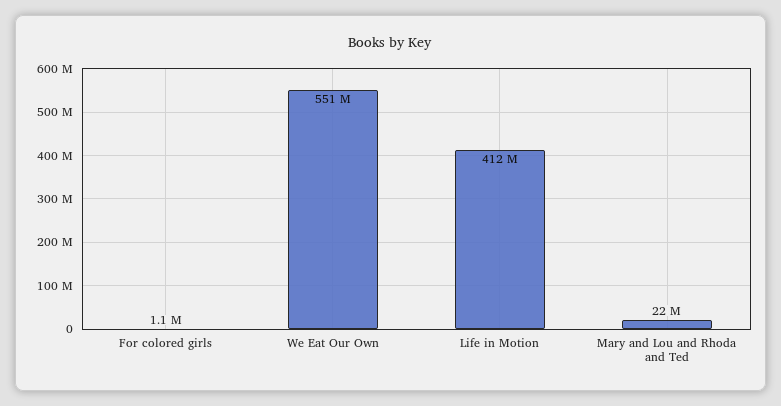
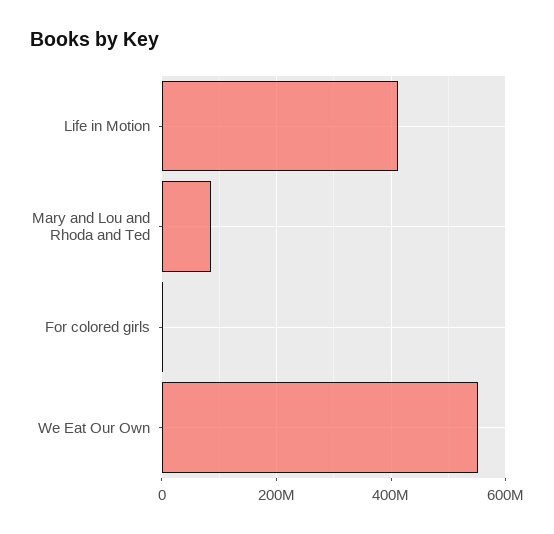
  {
    "For colored girls": 1100000,
    "We Eat Our Own": 551000000,
    "Life in Motion": 412000000,
-   "Mary and Lou and Rhoda and Ted": 22000000
+   "Mary and Lou and Rhoda and Ted": 80000000
  }

